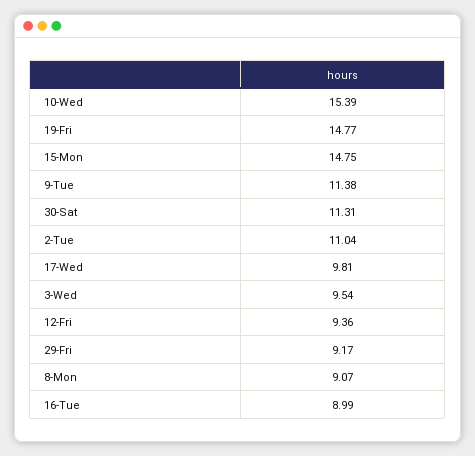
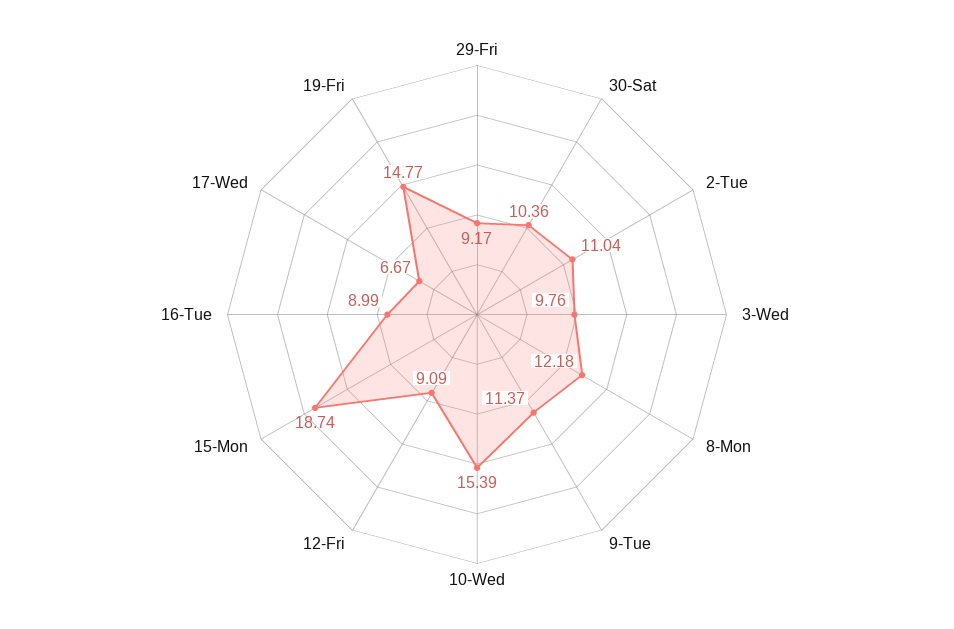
  {
    "10-Wed": 15.39,
    "19-Fri": 14.77,
-   "15-Mon": 14.75,
+   "15-Mon": 18.74,
-   "9-Tue": 11.38,
+   "9-Tue": 11.37,
-   "30-Sat": 11.31,
+   "30-Sat": 10.36,
    "2-Tue": 11.04,
-   "17-Wed": 9.81,
+   "17-Wed": 6.67,
-   "3-Wed": 9.54,
+   "3-Wed": 9.76,
-   "12-Fri": 9.36,
+   "12-Fri": 9.09,
    "29-Fri": 9.17,
-   "8-Mon": 9.07,
+   "8-Mon": 12.18,
    "16-Tue": 8.99
  }

